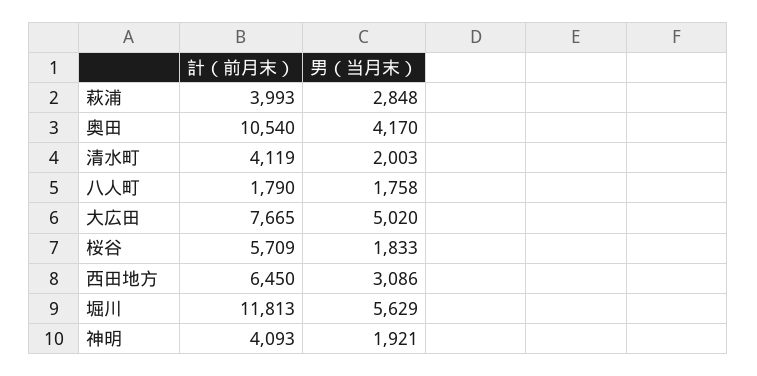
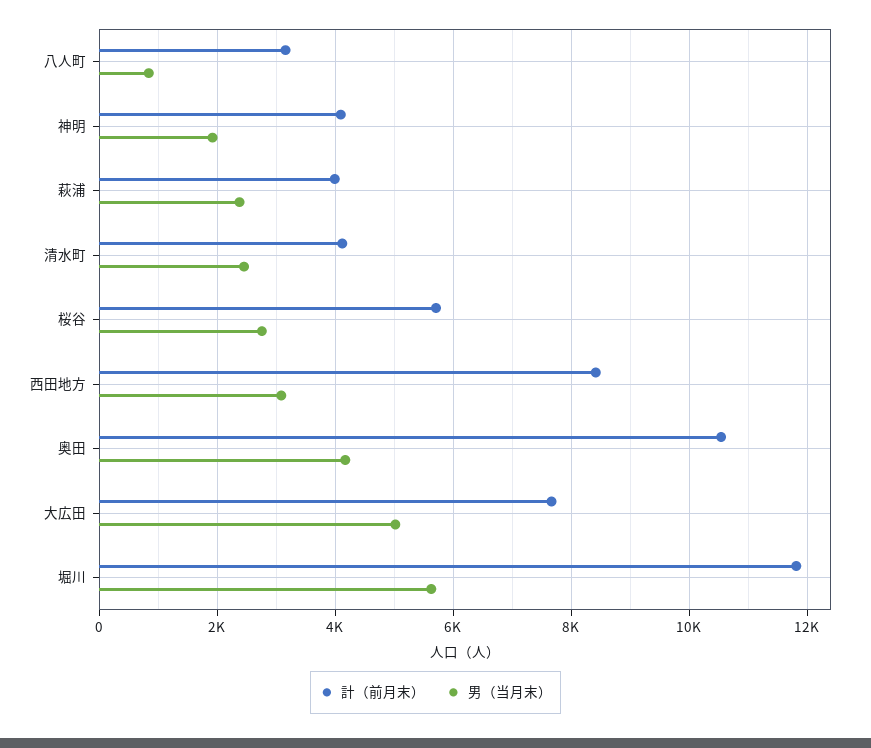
  {
    "計（前月末）": {
      "萩浦": 3993,
      "奥田": 10540,
      "清水町": 4119,
-     "八人町": 1790,
+     "八人町": 3200,
      "大広田": 7665,
      "桜谷": 5709,
-     "西田地方": 6450,
+     "西田地方": 8400,
      "堀川": 11813,
      "神明": 4093
    },
    "男（当月末）": {
-     "萩浦": 2848,
+     "萩浦": 2400,
      "奥田": 4170,
-     "清水町": 2003,
+     "清水町": 2400,
-     "八人町": 1758,
+     "八人町": 800,
      "大広田": 5020,
-     "桜谷": 1833,
+     "桜谷": 2800,
      "西田地方": 3086,
      "堀川": 5629,
      "神明": 1921
    }
  }

